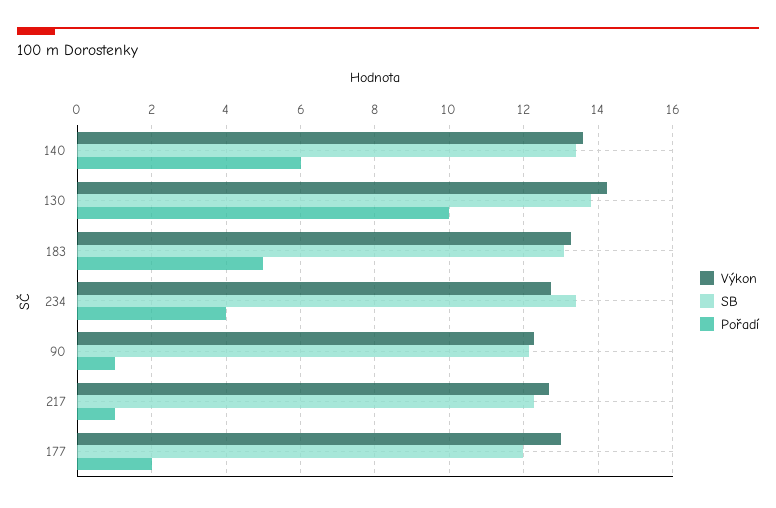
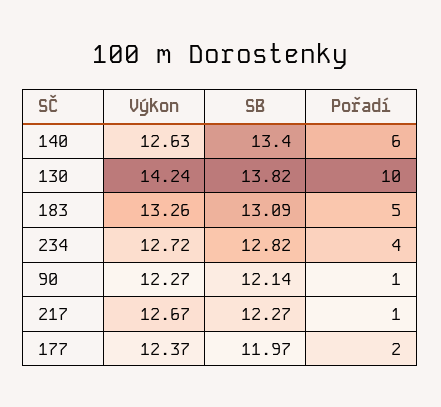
  {
    "Výkon": {
-     "140": 13.6,
+     "140": 12.63,
      "130": 14.24,
      "183": 13.26,
      "234": 12.72,
      "90": 12.27,
      "217": 12.67,
-     "177": 13
+     "177": 12.37
    },
    "SB": {
      "140": 13.4,
      "130": 13.82,
      "183": 13.09,
-     "234": 13.4,
+     "234": 12.82,
      "90": 12.14,
      "217": 12.27,
      "177": 11.97
    },
    "Pořadí": {
      "140": 6,
      "130": 10,
      "183": 5,
      "234": 4,
      "90": 1,
      "217": 1,
      "177": 2
    }
  }

